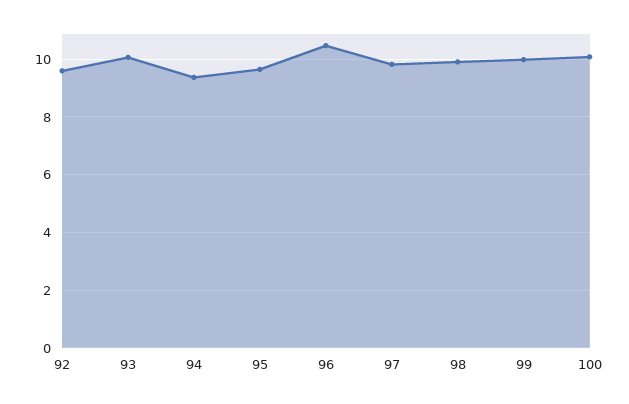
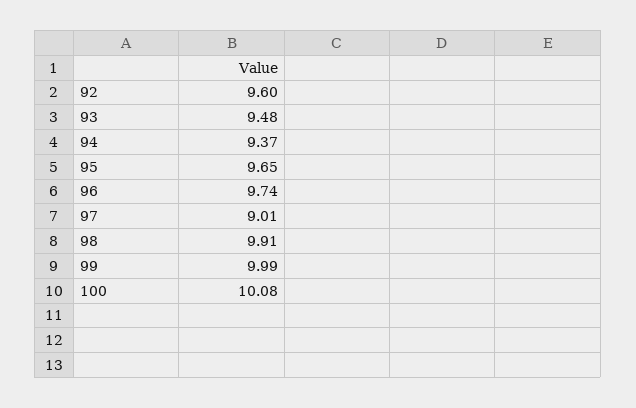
  {
    "92": 9.6,
-   "93": 10,
+   "93": 9.48,
    "94": 9.37,
    "95": 9.65,
-   "96": 10.5,
+   "96": 9.74,
-   "97": 9.75,
+   "97": 9.01,
    "98": 9.91,
    "99": 9.99,
    "100": 10.08
  }

